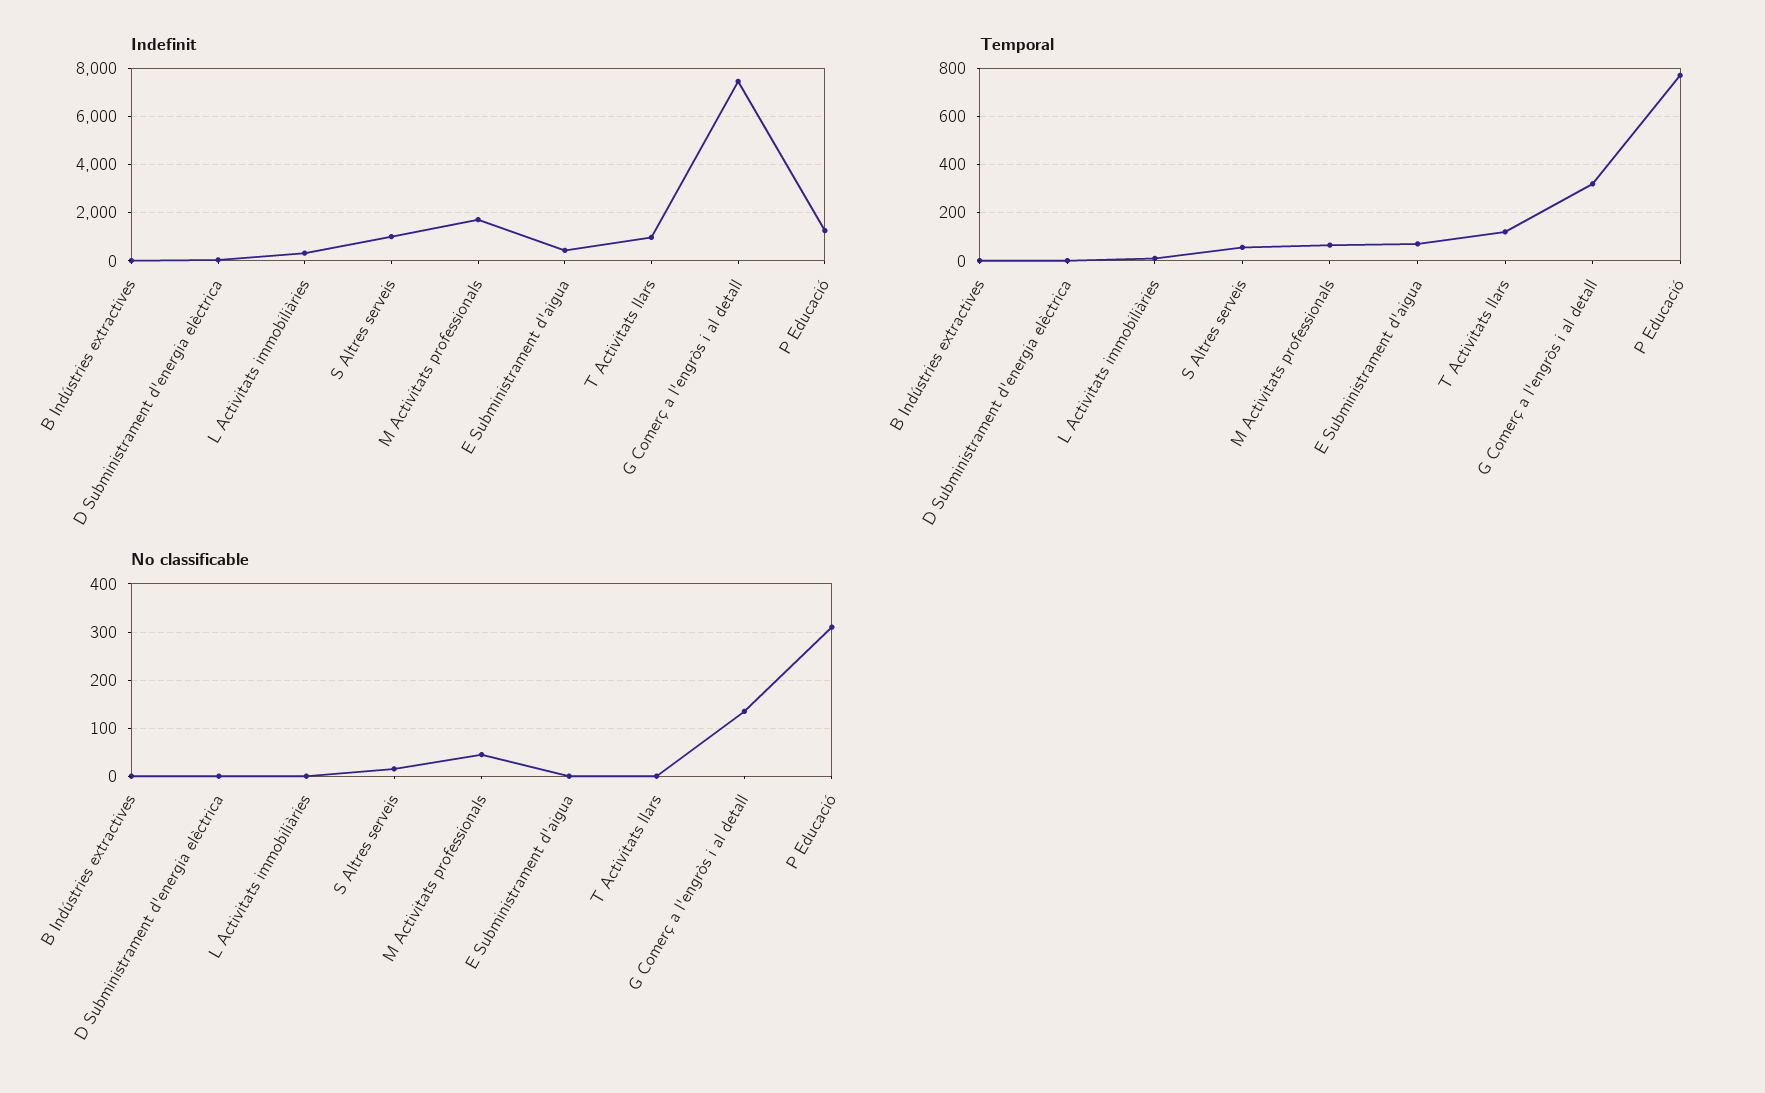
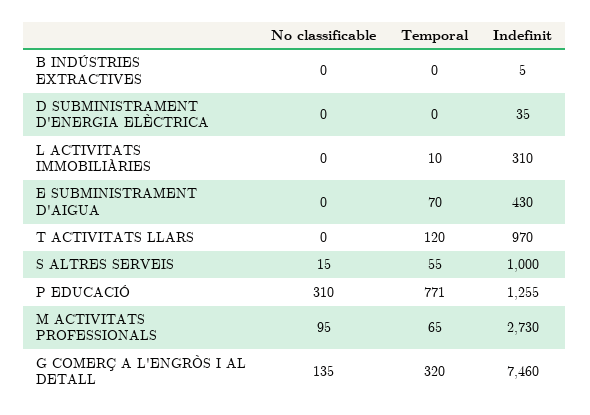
  {
    "Indefinit": {
      "B Indústries extractives": 5,
      "D Subministrament d'energia elèctrica": 35,
      "L Activitats immobiliàries": 310,
      "S Altres serveis": 1000,
-     "M Activitats professionals": 1750,
+     "M Activitats professionals": 2730,
      "E Subministrament d'aigua": 430,
      "T Activitats llars": 970,
      "G Comerç a l'engròs i al detall": 7460,
      "P Educació": 1255
    },
    "Temporal": {
      "B Indústries extractives": 0,
      "D Subministrament d'energia elèctrica": 0,
      "L Activitats immobiliàries": 10,
      "S Altres serveis": 55,
      "M Activitats professionals": 65,
      "E Subministrament d'aigua": 70,
      "T Activitats llars": 120,
      "G Comerç a l'engròs i al detall": 320,
      "P Educació": 771
    },
    "No classificable": {
      "B Indústries extractives": 0,
      "D Subministrament d'energia elèctrica": 0,
      "L Activitats immobiliàries": 0,
      "S Altres serveis": 15,
-     "M Activitats professionals": 40,
+     "M Activitats professionals": 95,
      "E Subministrament d'aigua": 0,
      "T Activitats llars": 0,
      "G Comerç a l'engròs i al detall": 135,
      "P Educació": 310
    }
  }

